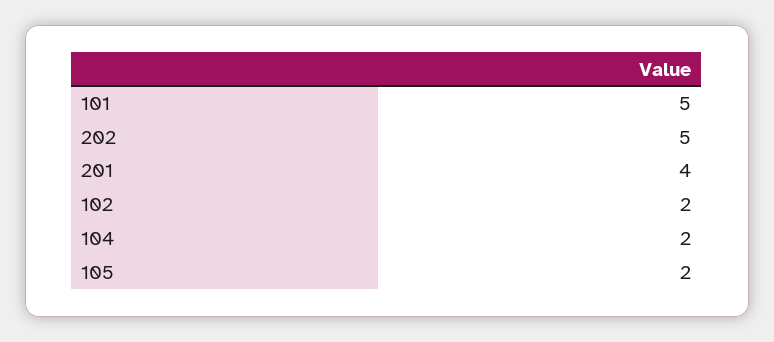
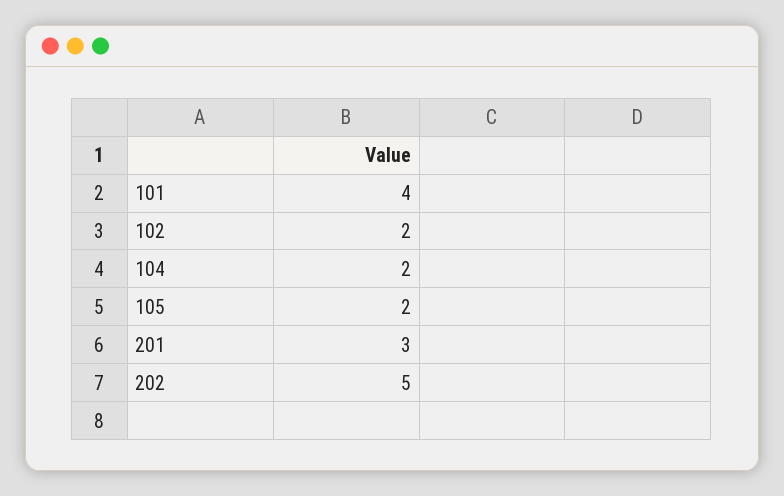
  {
-   "101": 5,
+   "101": 4,
    "202": 5,
-   "201": 4,
+   "201": 3,
    "102": 2,
    "104": 2,
    "105": 2
  }

